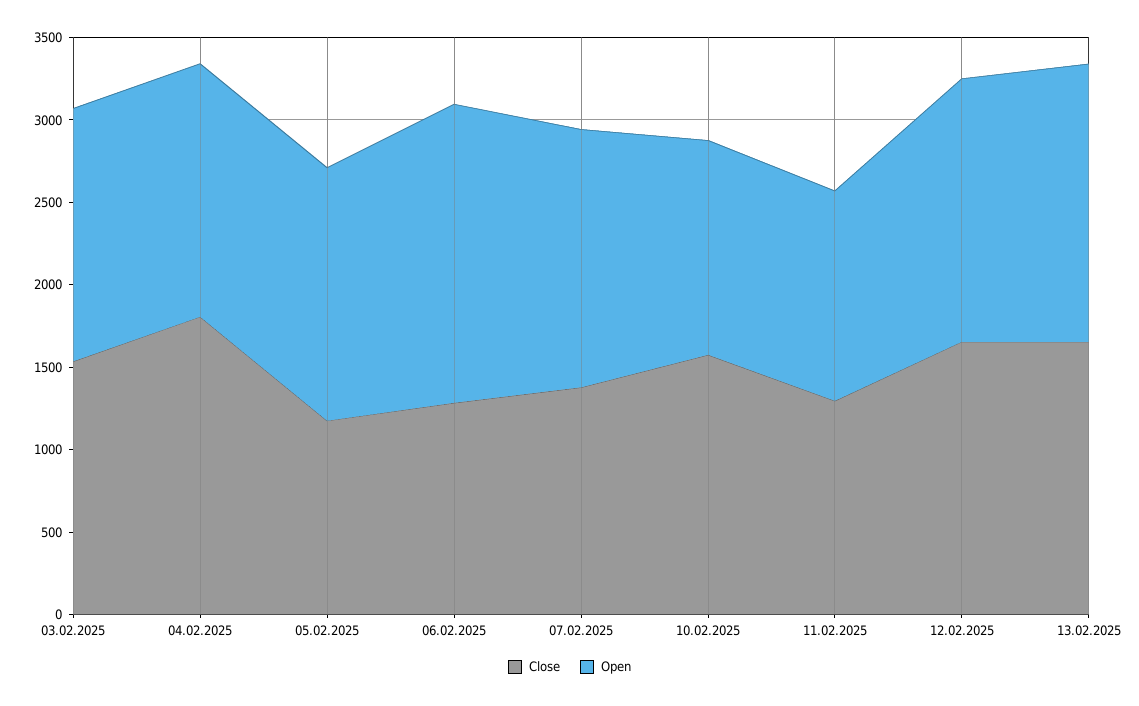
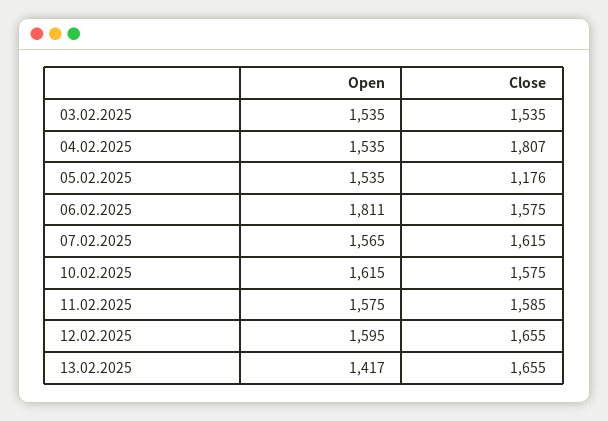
  {
    "Close": {
      "03.02.2025": 1535,
      "04.02.2025": 1807,
      "05.02.2025": 1176,
-     "06.02.2025": 1300,
+     "06.02.2025": 1575,
-     "07.02.2025": 1400,
+     "07.02.2025": 1615,
      "10.02.2025": 1575,
-     "11.02.2025": 1300,
+     "11.02.2025": 1585,
      "12.02.2025": 1655,
      "13.02.2025": 1655
    },
    "Open": {
      "03.02.2025": 1535,
      "04.02.2025": 1535,
      "05.02.2025": 1535,
      "06.02.2025": 1811,
      "07.02.2025": 1565,
-     "10.02.2025": 1300,
+     "10.02.2025": 1615,
-     "11.02.2025": 1300,
+     "11.02.2025": 1575,
      "12.02.2025": 1595,
-     "13.02.2025": 1700
+     "13.02.2025": 1417
    }
  }

